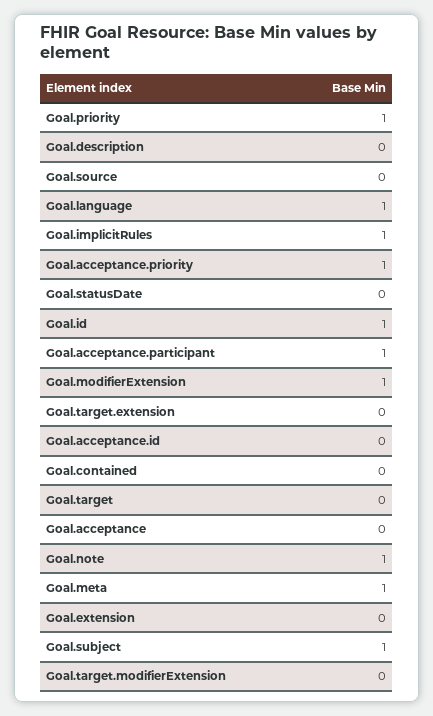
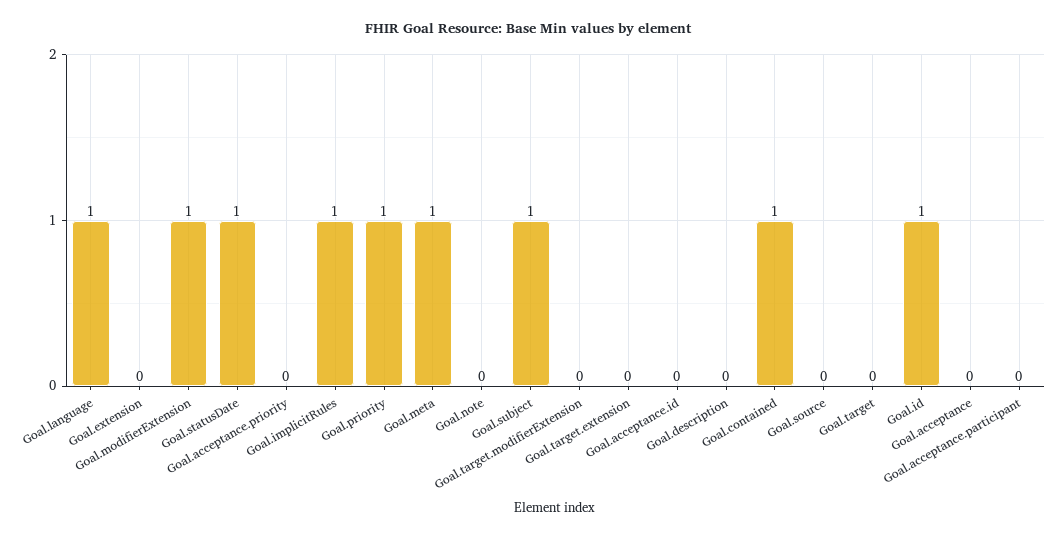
  {
    "Goal.priority": 1,
    "Goal.description": 0,
    "Goal.source": 0,
    "Goal.language": 1,
    "Goal.implicitRules": 1,
-   "Goal.acceptance.priority": 1,
+   "Goal.acceptance.priority": 0,
-   "Goal.statusDate": 0,
+   "Goal.statusDate": 1,
    "Goal.id": 1,
-   "Goal.acceptance.participant": 1,
+   "Goal.acceptance.participant": 0,
    "Goal.modifierExtension": 1,
    "Goal.target.extension": 0,
    "Goal.acceptance.id": 0,
-   "Goal.contained": 0,
+   "Goal.contained": 1,
    "Goal.target": 0,
    "Goal.acceptance": 0,
-   "Goal.note": 1,
+   "Goal.note": 0,
    "Goal.meta": 1,
    "Goal.extension": 0,
    "Goal.subject": 1,
    "Goal.target.modifierExtension": 0
  }

